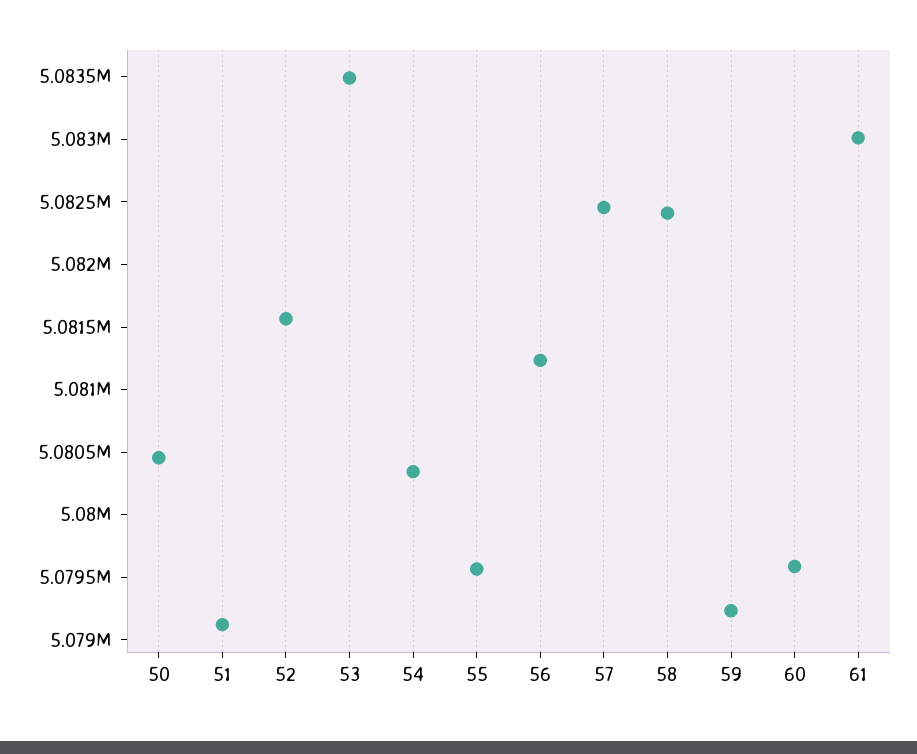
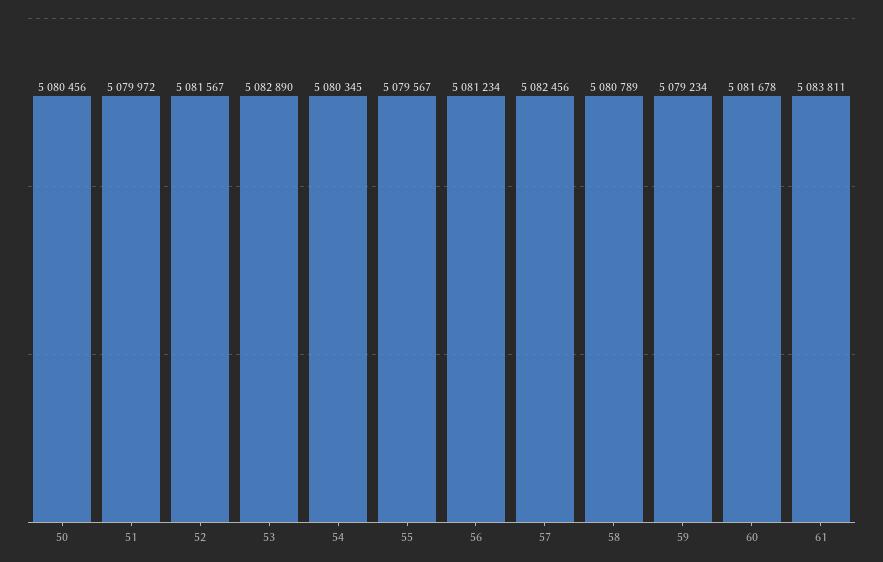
  {
    "50": 5080456,
-   "51": 5079100,
+   "51": 5079972,
    "52": 5081567,
-   "53": 5083500,
+   "53": 5082890,
    "54": 5080345,
    "55": 5079567,
    "56": 5081234,
    "57": 5082456,
-   "58": 5082400,
+   "58": 5080789,
    "59": 5079234,
-   "60": 5079600,
+   "60": 5081678,
-   "61": 5083000
+   "61": 5083811
  }

